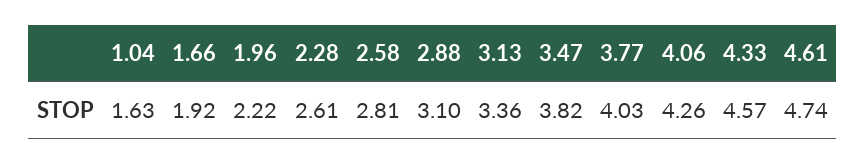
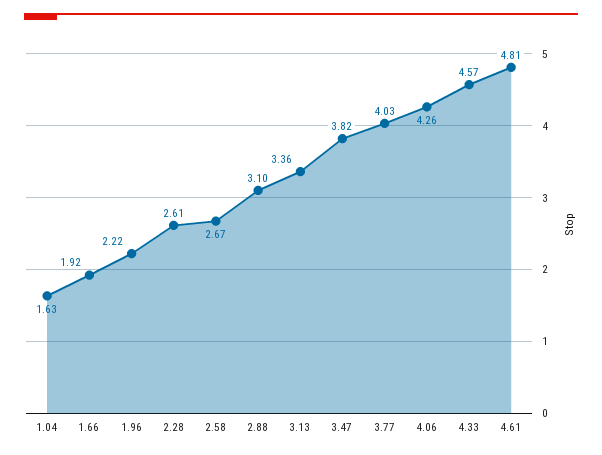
  {
    "1.04": 1.63,
    "1.66": 1.92,
    "1.96": 2.22,
    "2.28": 2.61,
-   "2.58": 2.81,
+   "2.58": 2.67,
    "2.88": 3.1,
    "3.13": 3.36,
    "3.47": 3.82,
    "3.77": 4.03,
    "4.06": 4.26,
    "4.33": 4.57,
-   "4.61": 4.74
+   "4.61": 4.81
  }

